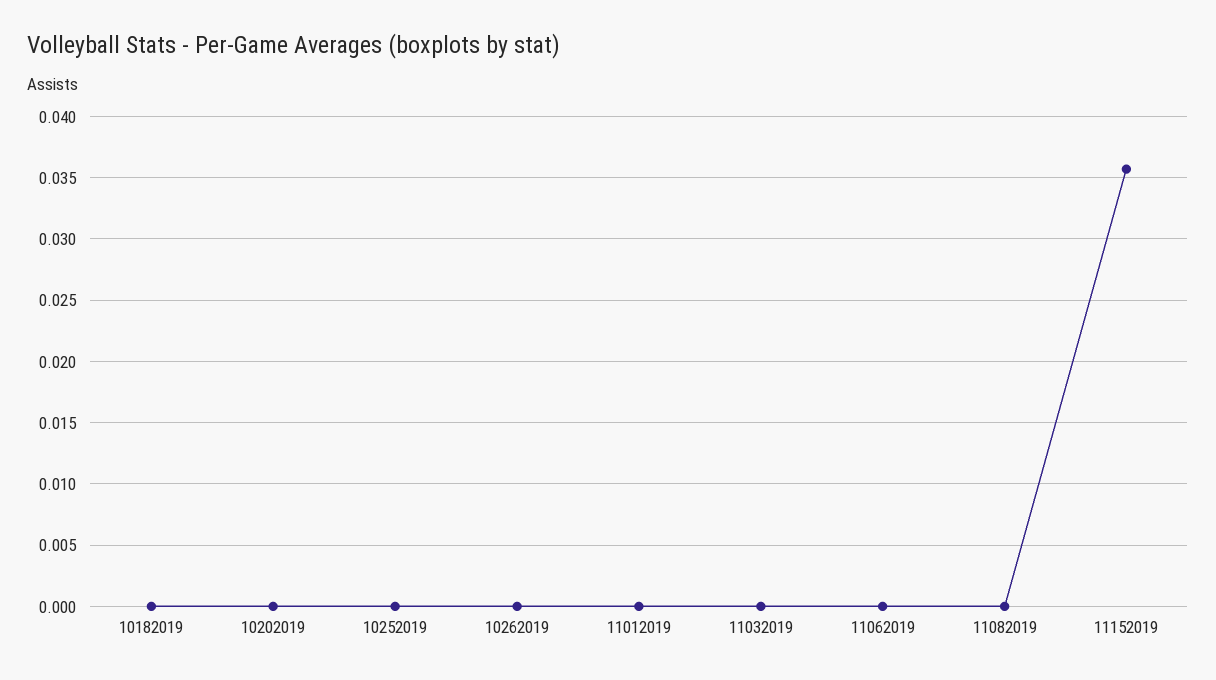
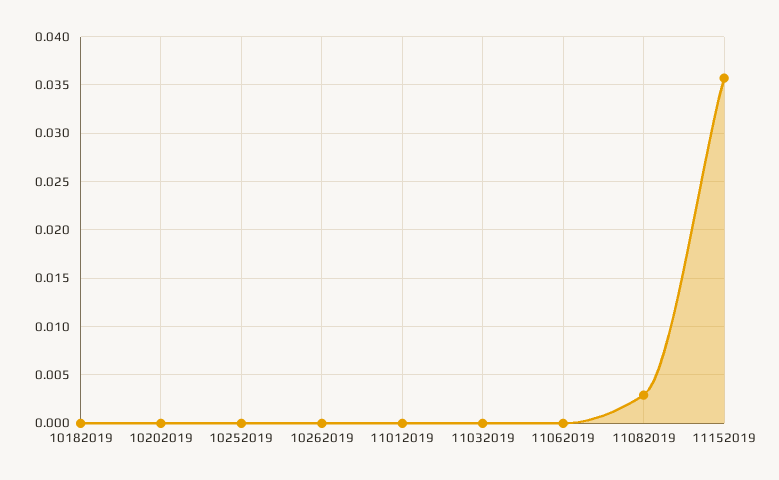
  {
    "10182019": 0,
    "10202019": 0,
    "10252019": 0,
    "10262019": 0,
    "11012019": 0,
    "11032019": 0,
    "11062019": 0,
-   "11082019": 0,
+   "11082019": 0.003,
    "11152019": 0.0355
  }

